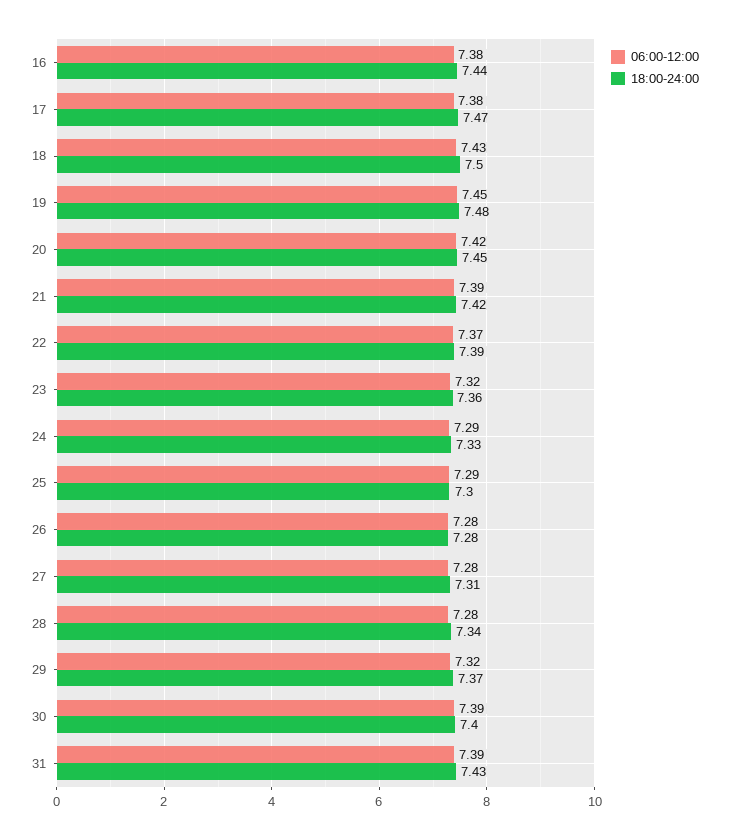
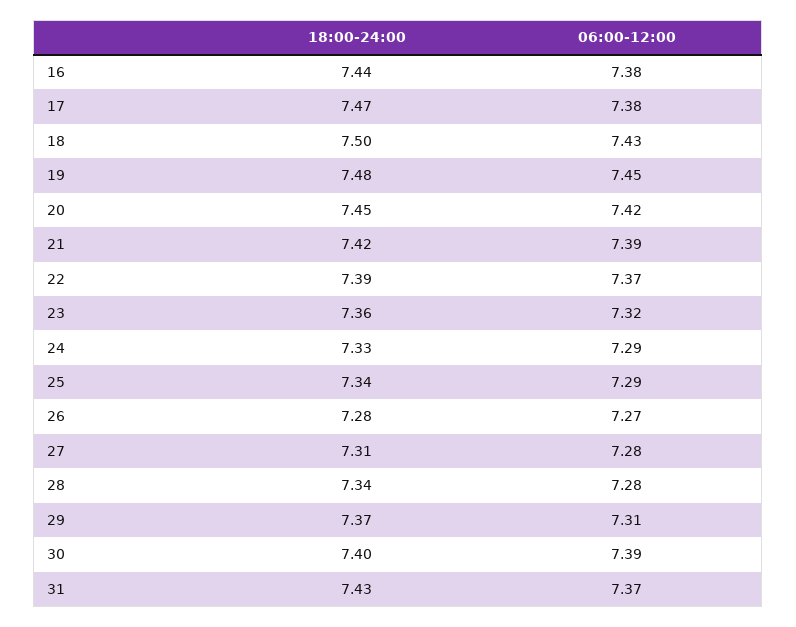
  {
    "06:00-12:00": {
      "16": 7.38,
      "17": 7.38,
      "18": 7.43,
      "19": 7.45,
      "20": 7.42,
      "21": 7.39,
      "22": 7.37,
      "23": 7.32,
      "24": 7.29,
      "25": 7.29,
-     "26": 7.28,
+     "26": 7.27,
      "27": 7.28,
      "28": 7.28,
-     "29": 7.32,
+     "29": 7.31,
      "30": 7.39,
-     "31": 7.39
+     "31": 7.37
    },
    "18:00-24:00": {
      "16": 7.44,
      "17": 7.47,
      "18": 7.5,
      "19": 7.48,
      "20": 7.45,
      "21": 7.42,
      "22": 7.39,
      "23": 7.36,
      "24": 7.33,
-     "25": 7.3,
+     "25": 7.34,
      "26": 7.28,
      "27": 7.31,
      "28": 7.34,
      "29": 7.37,
      "30": 7.4,
      "31": 7.43
    }
  }

